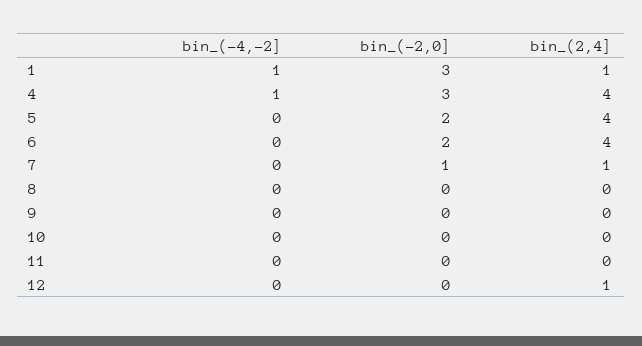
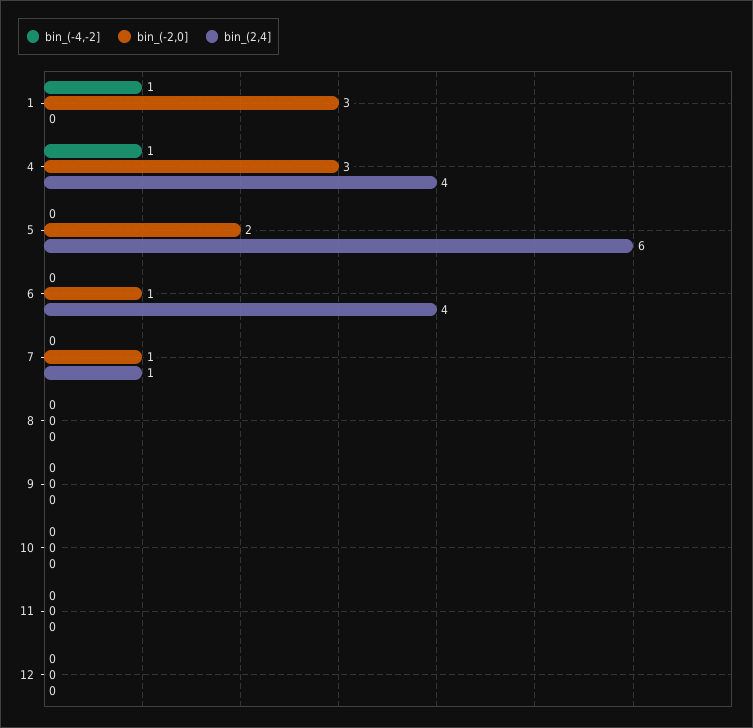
  {
    "bin_(-4,-2]": {
      "1": 1,
      "4": 1,
      "5": 0,
      "6": 0,
      "7": 0,
      "8": 0,
      "9": 0,
      "10": 0,
      "11": 0,
      "12": 0
    },
    "bin_(-2,0]": {
      "1": 3,
      "4": 3,
      "5": 2,
-     "6": 2,
+     "6": 1,
      "7": 1,
      "8": 0,
      "9": 0,
      "10": 0,
      "11": 0,
      "12": 0
    },
    "bin_(2,4]": {
-     "1": 1,
+     "1": 0,
      "4": 4,
-     "5": 4,
+     "5": 6,
      "6": 4,
      "7": 1,
      "8": 0,
      "9": 0,
      "10": 0,
      "11": 0,
-     "12": 1
+     "12": 0
    }
  }

